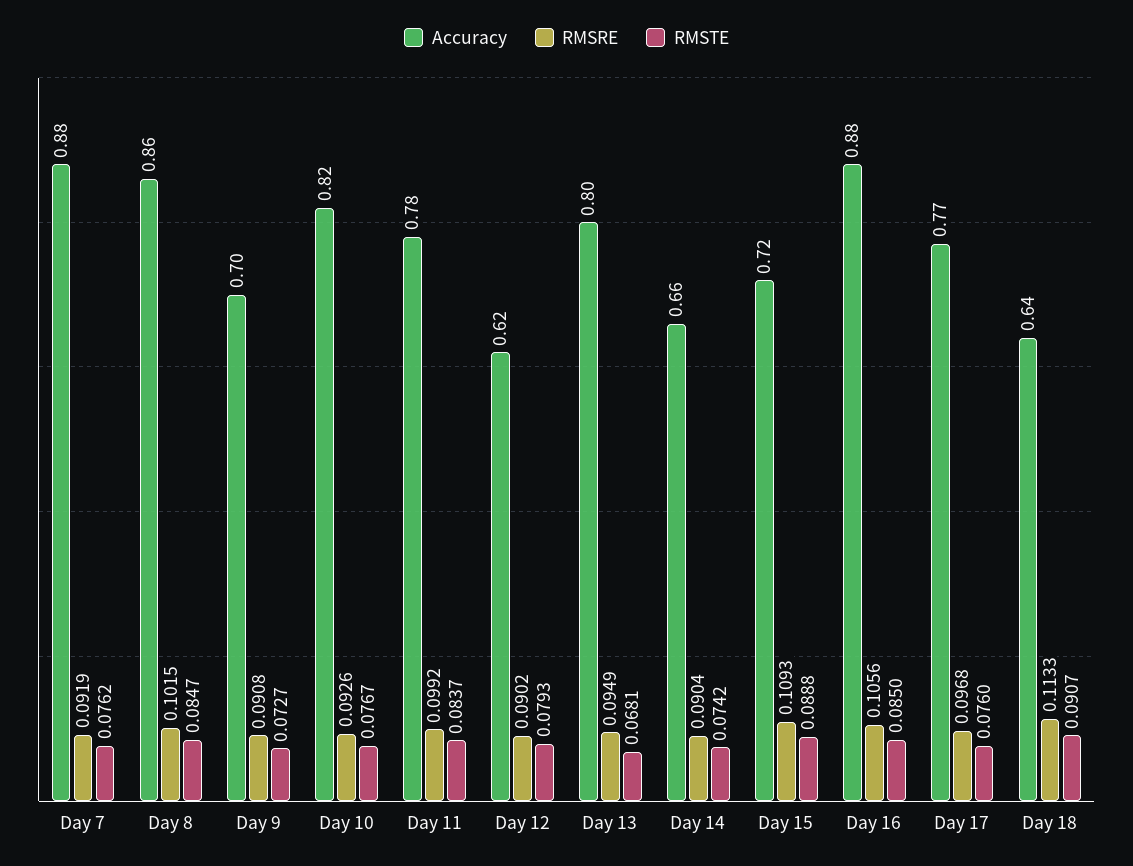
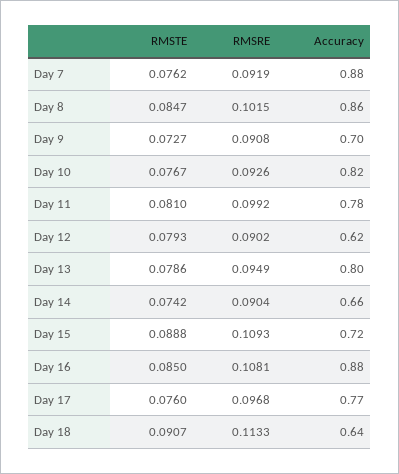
  {
    "Accuracy": {
      "Day 7": 0.88,
      "Day 8": 0.86,
      "Day 9": 0.7,
      "Day 10": 0.82,
      "Day 11": 0.78,
      "Day 12": 0.62,
      "Day 13": 0.8,
      "Day 14": 0.66,
      "Day 15": 0.72,
      "Day 16": 0.88,
      "Day 17": 0.77,
      "Day 18": 0.64
    },
    "RMSRE": {
      "Day 7": 0.0919,
      "Day 8": 0.1015,
      "Day 9": 0.0908,
      "Day 10": 0.0926,
      "Day 11": 0.0992,
      "Day 12": 0.0902,
      "Day 13": 0.0949,
      "Day 14": 0.0904,
      "Day 15": 0.1093,
-     "Day 16": 0.1056,
+     "Day 16": 0.1081,
      "Day 17": 0.0968,
      "Day 18": 0.1133
    },
    "RMSTE": {
      "Day 7": 0.0762,
      "Day 8": 0.0847,
      "Day 9": 0.0727,
      "Day 10": 0.0767,
-     "Day 11": 0.0837,
+     "Day 11": 0.081,
      "Day 12": 0.0793,
-     "Day 13": 0.0681,
+     "Day 13": 0.0786,
      "Day 14": 0.0742,
      "Day 15": 0.0888,
      "Day 16": 0.085,
      "Day 17": 0.076,
      "Day 18": 0.0907
    }
  }

